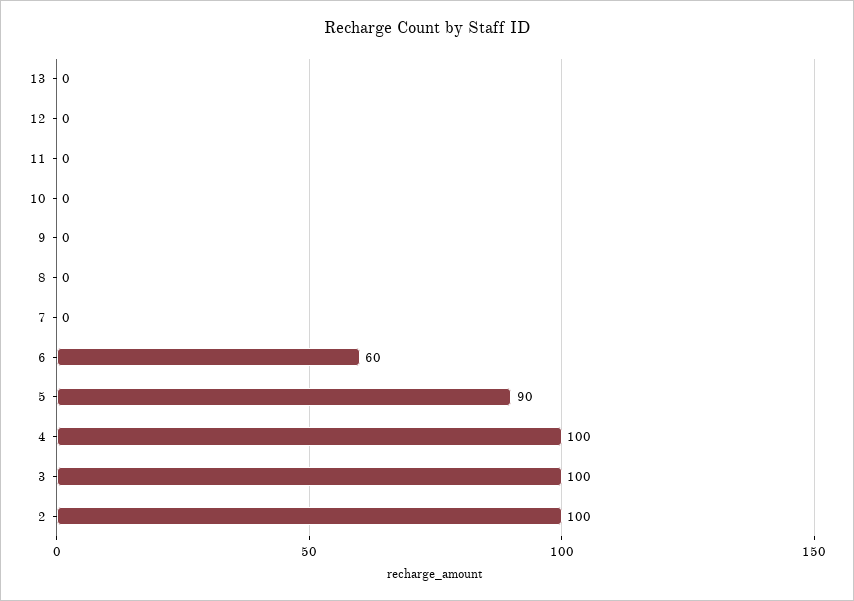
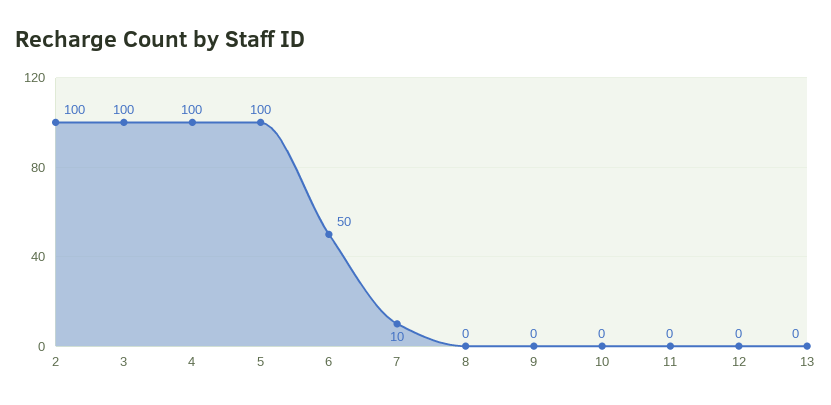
  {
    "13": 0,
    "12": 0,
    "11": 0,
    "10": 0,
    "9": 0,
    "8": 0,
-   "7": 0,
+   "7": 10,
-   "6": 60,
+   "6": 50,
-   "5": 90,
+   "5": 100,
    "4": 100,
    "3": 100,
    "2": 100
  }

